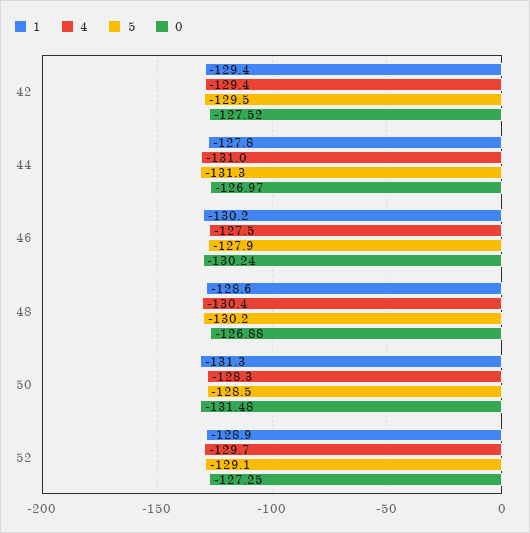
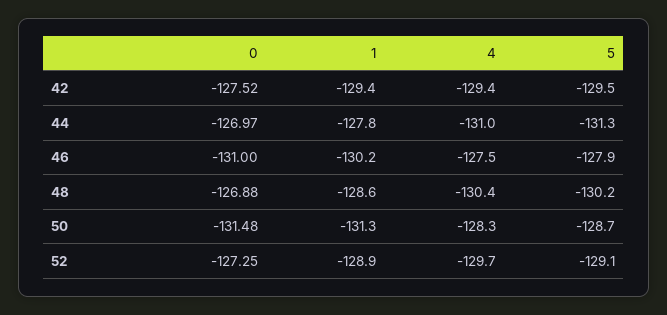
  {
    "1": {
      "42": -129.4,
      "44": -127.8,
      "46": -130.2,
      "48": -128.6,
      "50": -131.3,
      "52": -128.9
    },
    "4": {
      "42": -129.4,
      "44": -131,
      "46": -127.5,
      "48": -130.4,
      "50": -128.3,
      "52": -129.7
    },
    "5": {
      "42": -129.5,
      "44": -131.3,
      "46": -127.9,
      "48": -130.2,
-     "50": -128.5,
+     "50": -128.7,
      "52": -129.1
    },
    "0": {
      "42": -127.52,
      "44": -126.97,
-     "46": -130.24,
+     "46": -131,
      "48": -126.88,
      "50": -131.48,
      "52": -127.25
    }
  }

